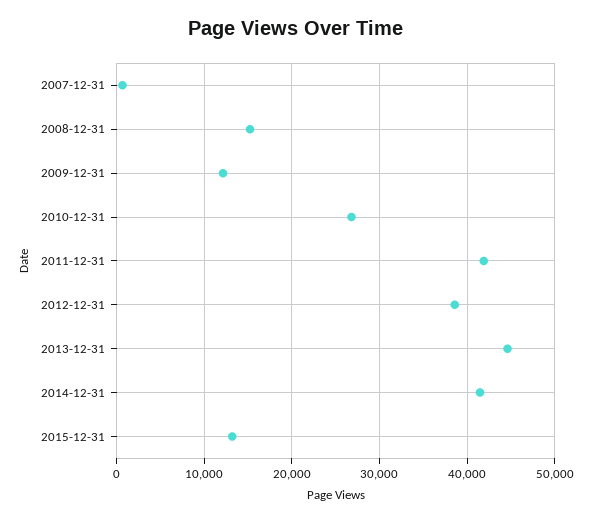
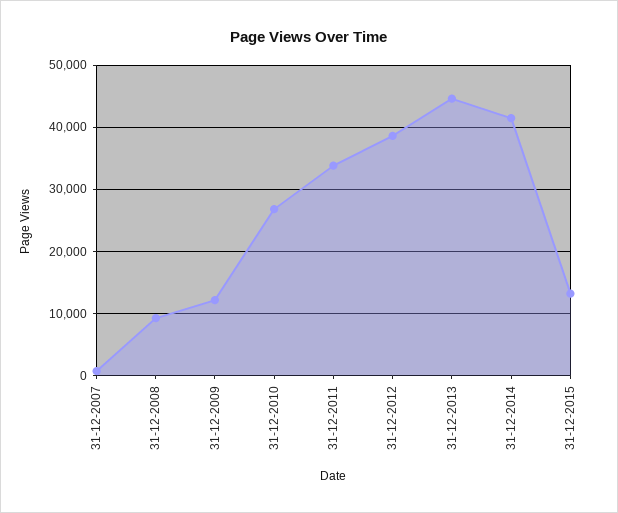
  {
    "2007-12-31": 1000,
-   "2008-12-31": 15000,
+   "2008-12-31": 9000,
    "2009-12-31": 12000,
    "2010-12-31": 27000,
-   "2011-12-31": 42000,
+   "2011-12-31": 34000,
    "2012-12-31": 39000,
    "2013-12-31": 45000,
    "2014-12-31": 41000,
    "2015-12-31": 13000
  }

